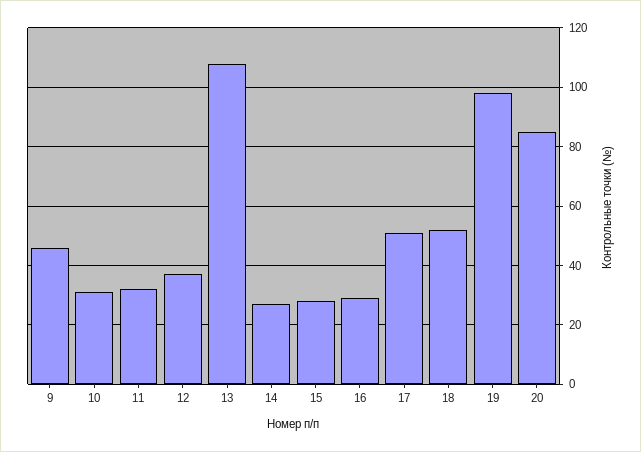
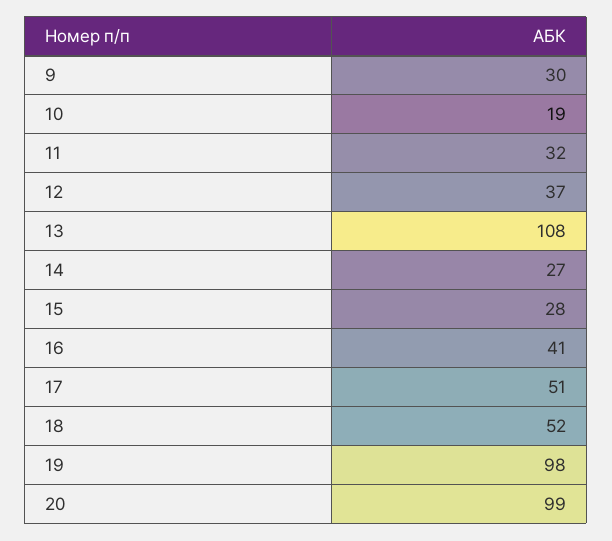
  {
-   "9": 45,
+   "9": 30,
-   "10": 30,
+   "10": 19,
    "11": 32,
    "12": 37,
    "13": 108,
    "14": 27,
    "15": 28,
-   "16": 30,
+   "16": 41,
    "17": 51,
    "18": 52,
    "19": 98,
-   "20": 85
+   "20": 99
  }

